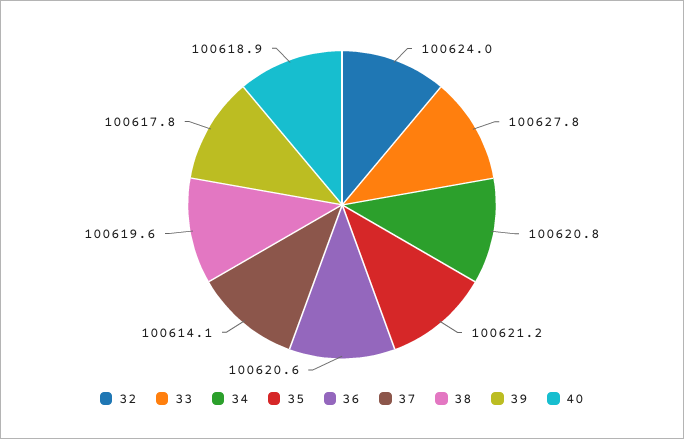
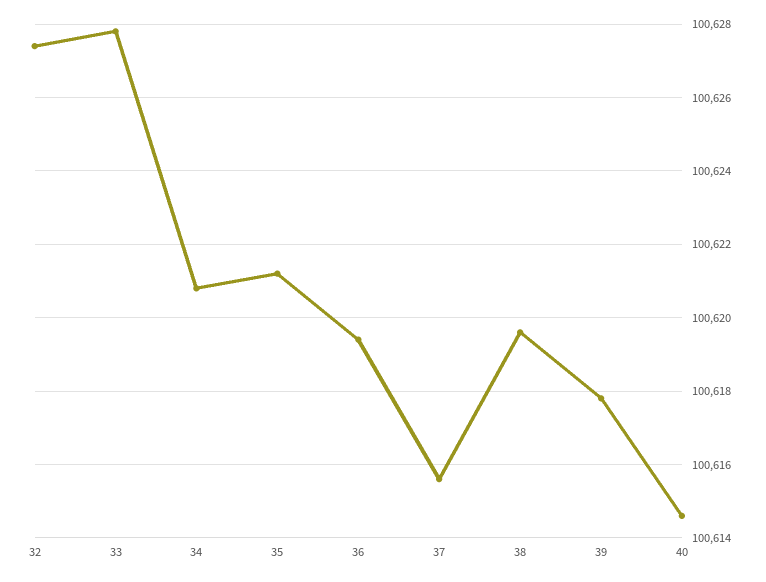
  {
-   "32": 100624,
+   "32": 100627.5,
    "33": 100627.8,
    "34": 100620.8,
    "35": 100621.2,
-   "36": 100620.6,
+   "36": 100619.5,
-   "37": 100614.1,
+   "37": 100615.5,
    "38": 100619.6,
    "39": 100617.8,
-   "40": 100618.9
+   "40": 100614.5
  }

